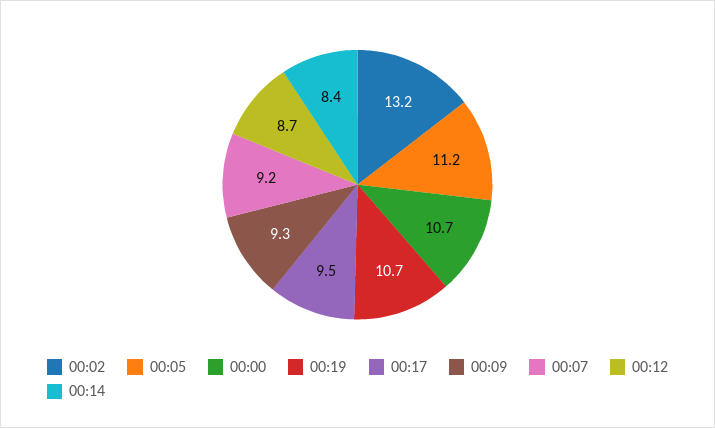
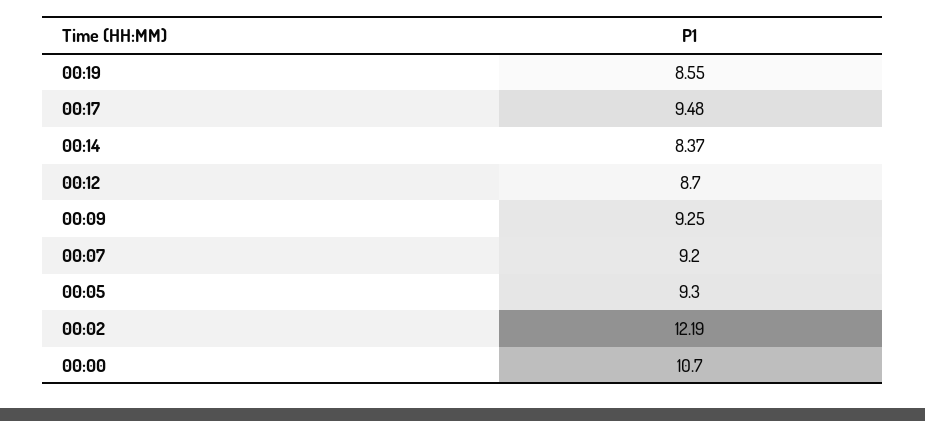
  {
-   "00:02": 13.2,
+   "00:02": 12.19,
-   "00:05": 11.2,
+   "00:05": 9.3,
    "00:00": 10.7,
-   "00:19": 10.7,
+   "00:19": 8.55,
    "00:17": 9.48,
    "00:09": 9.25,
    "00:07": 9.2,
    "00:12": 8.7,
    "00:14": 8.37
  }

